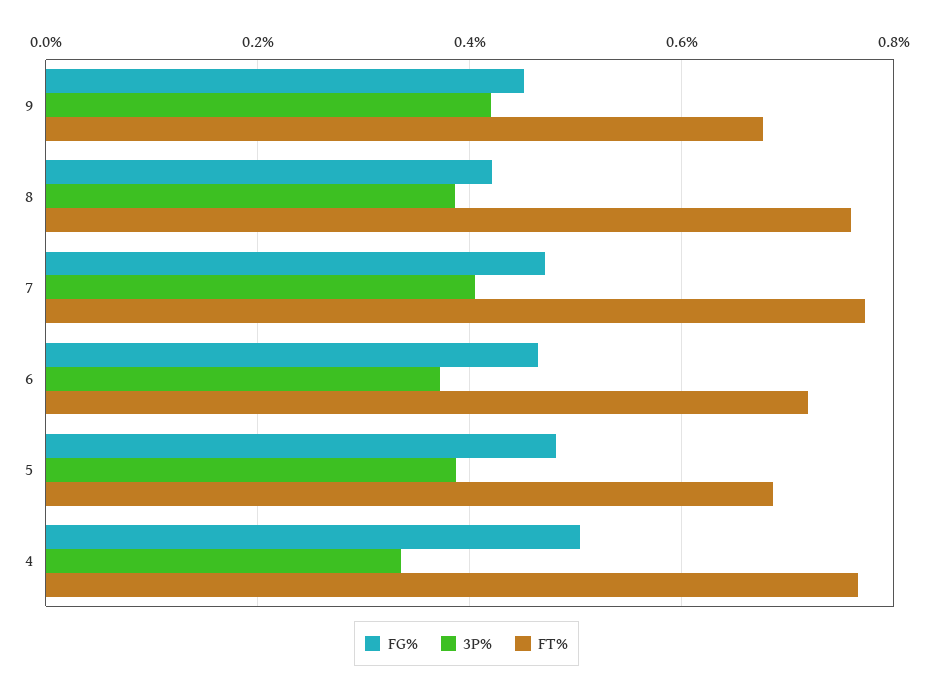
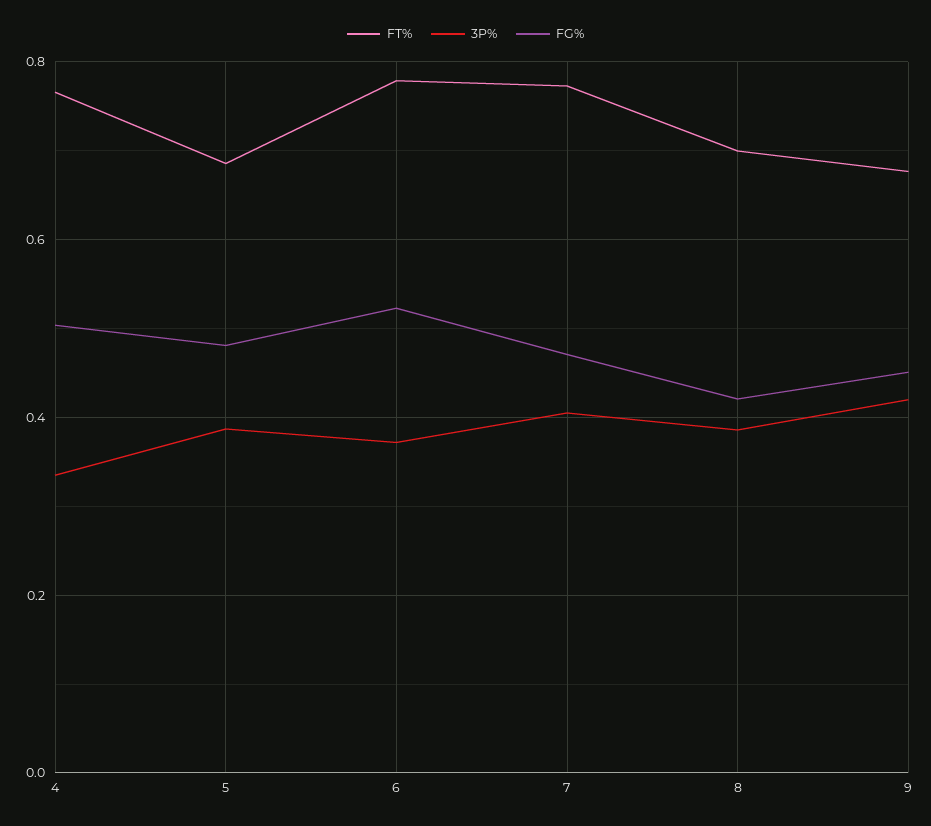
  {
    "FG%": {
      "9": 0.46,
      "8": 0.42,
      "7": 0.48,
-     "6": 0.46,
+     "6": 0.52,
      "5": 0.48,
      "4": 0.5
    },
    "3P%": {
      "9": 0.42,
      "8": 0.38,
      "7": 0.4,
      "6": 0.38,
      "5": 0.38,
      "4": 0.34
    },
    "FT%": {
      "9": 0.68,
-     "8": 0.76,
+     "8": 0.7,
      "7": 0.78,
-     "6": 0.72,
+     "6": 0.78,
      "5": 0.68,
      "4": 0.76
    }
  }

